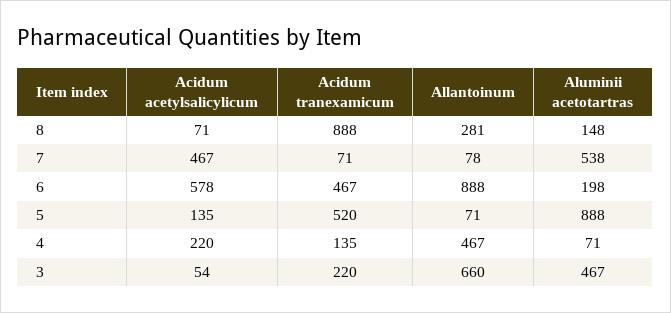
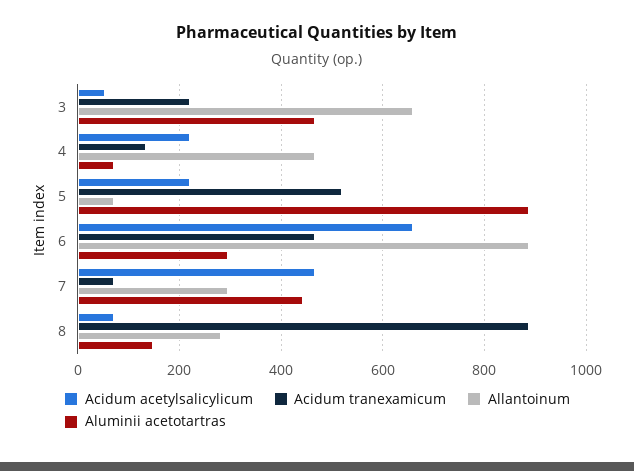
  {
    "Acidum acetylsalicylicum": {
      "8": 71,
      "7": 467,
-     "6": 578,
+     "6": 660,
-     "5": 135,
+     "5": 220,
      "4": 220,
      "3": 54
    },
    "Acidum tranexamicum": {
      "8": 888,
      "7": 71,
      "6": 467,
      "5": 520,
      "4": 135,
      "3": 220
    },
    "Allantoinum": {
      "8": 281,
-     "7": 78,
+     "7": 300,
      "6": 888,
      "5": 71,
      "4": 467,
      "3": 660
    },
    "Aluminii acetotartras": {
      "8": 148,
-     "7": 538,
+     "7": 440,
-     "6": 198,
+     "6": 300,
      "5": 888,
      "4": 71,
      "3": 467
    }
  }

